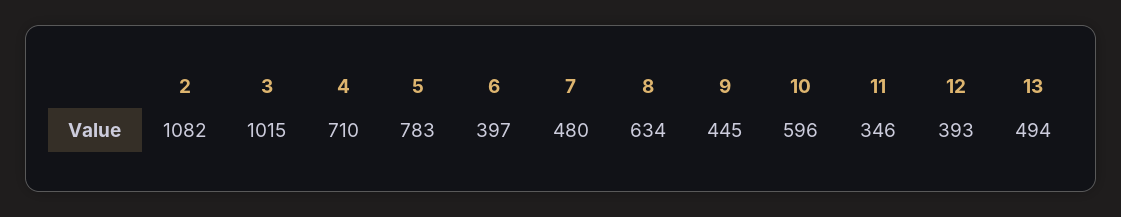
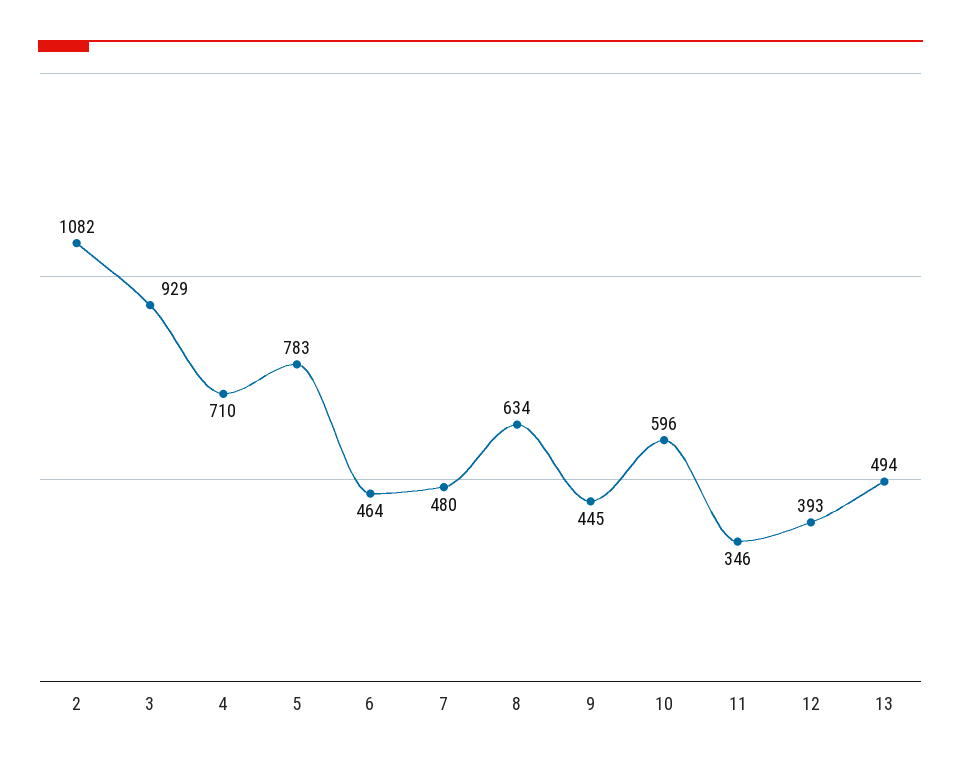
  {
    "2": 1082,
-   "3": 1015,
+   "3": 929,
    "4": 710,
    "5": 783,
-   "6": 397,
+   "6": 464,
    "7": 480,
    "8": 634,
    "9": 445,
    "10": 596,
    "11": 346,
    "12": 393,
    "13": 494
  }

